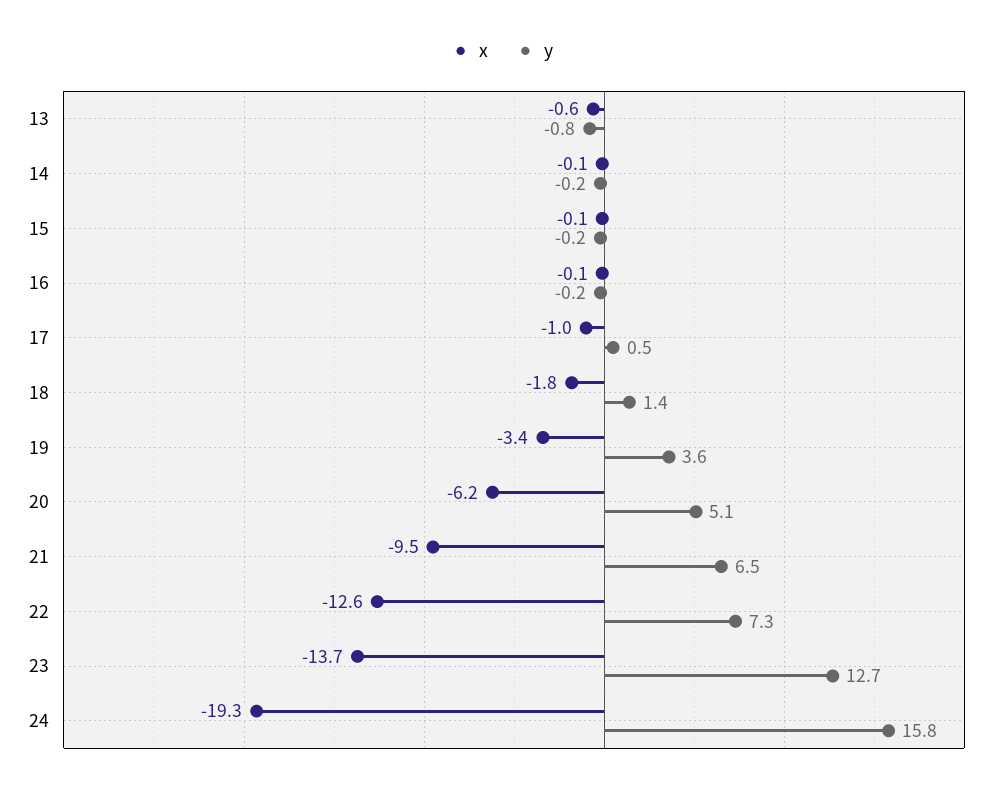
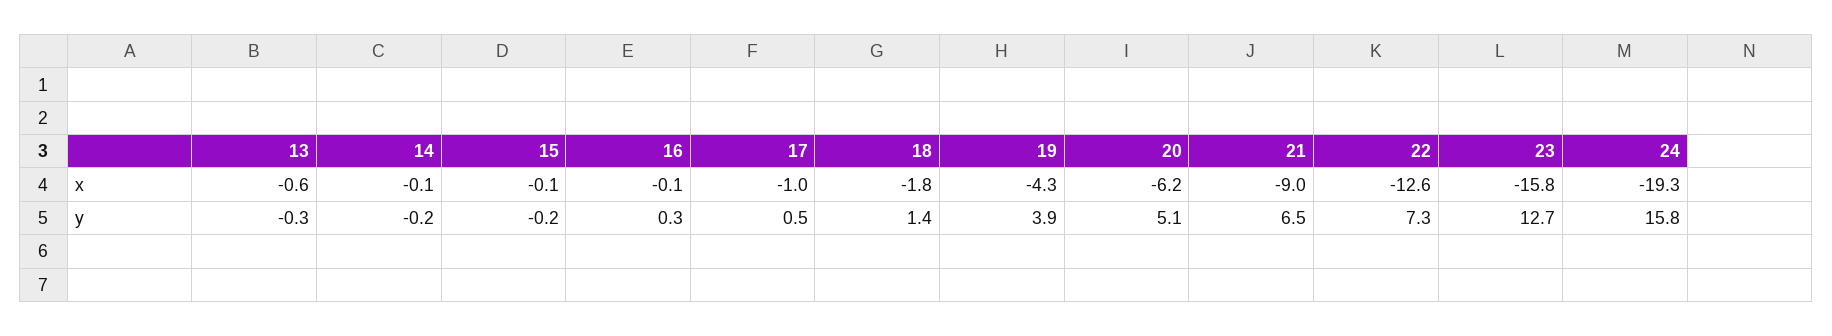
  {
    "x": {
      "13": -0.6,
      "14": -0.1,
      "15": -0.1,
      "16": -0.1,
      "17": -1,
      "18": -1.8,
-     "19": -3.4,
+     "19": -4.3,
      "20": -6.2,
-     "21": -9.5,
+     "21": -9,
      "22": -12.6,
-     "23": -13.7,
+     "23": -15.8,
      "24": -19.3
    },
    "y": {
-     "13": -0.8,
+     "13": -0.3,
      "14": -0.2,
      "15": -0.2,
-     "16": -0.2,
+     "16": 0.3,
      "17": 0.5,
      "18": 1.4,
-     "19": 3.6,
+     "19": 3.9,
      "20": 5.1,
      "21": 6.5,
      "22": 7.3,
      "23": 12.7,
      "24": 15.8
    }
  }

